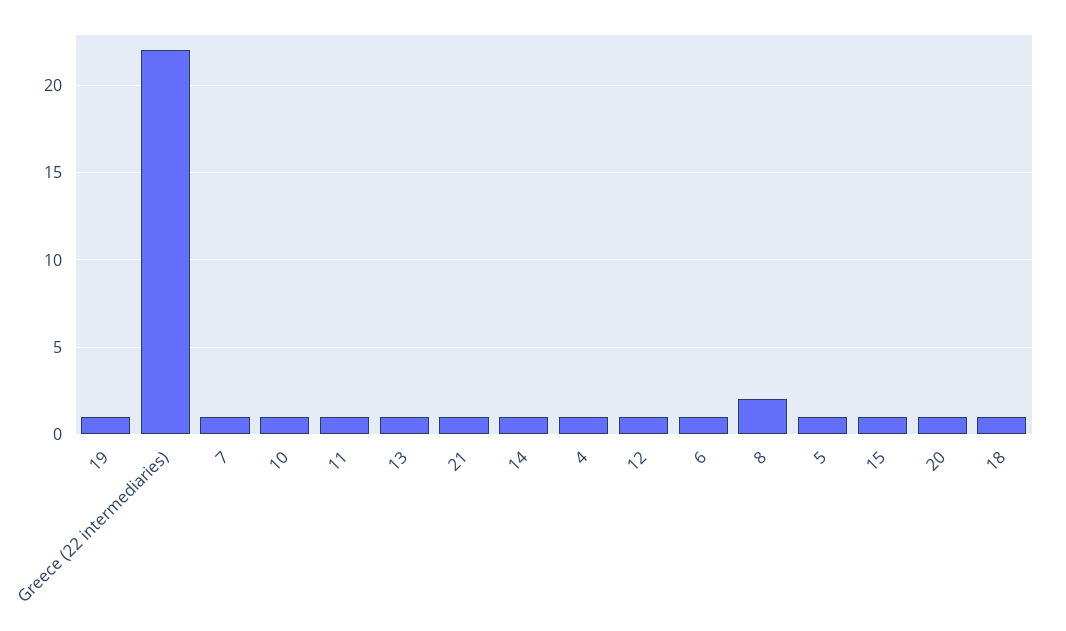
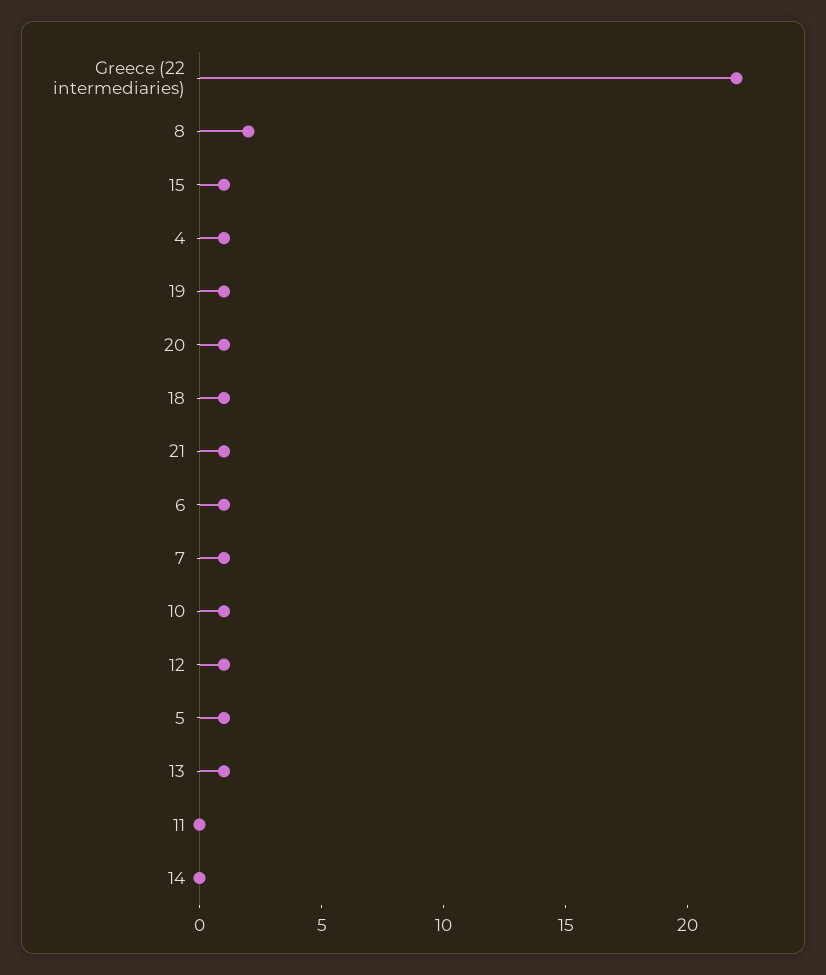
  {
    "19": 1,
    "Greece (22 intermediaries)": 22,
    "7": 1,
    "10": 1,
-   "11": 1,
+   "11": 0,
    "13": 1,
    "21": 1,
-   "14": 1,
+   "14": 0,
    "4": 1,
    "12": 1,
    "6": 1,
    "8": 2,
    "5": 1,
    "15": 1,
    "20": 1,
    "18": 1
  }

